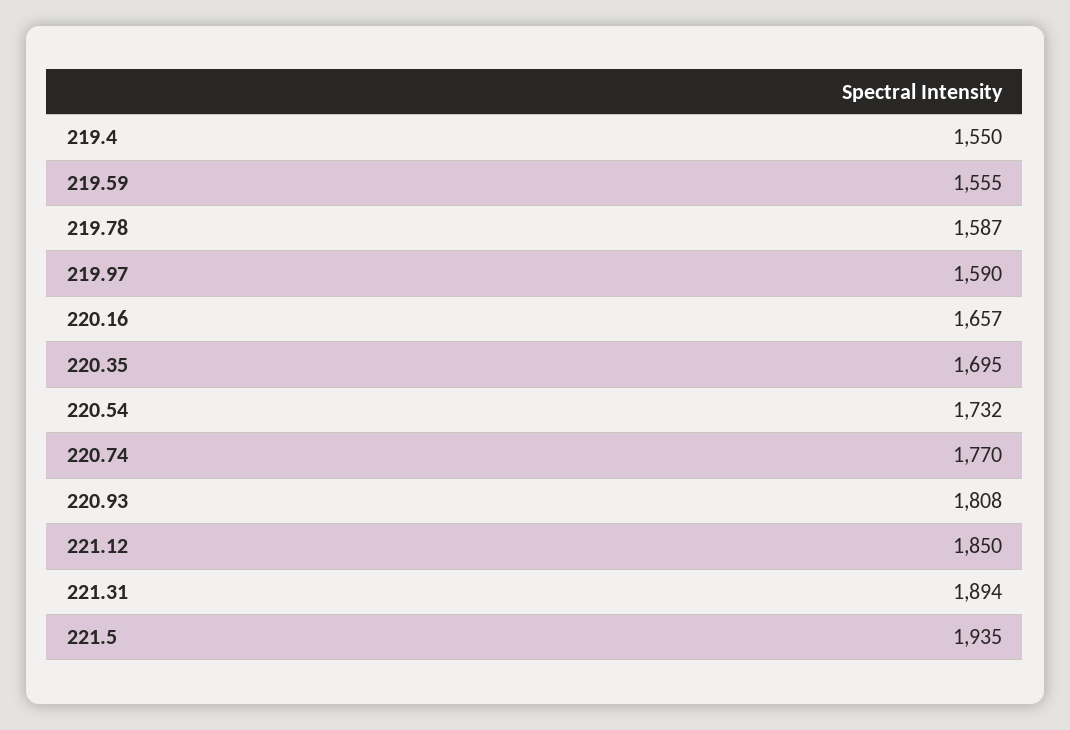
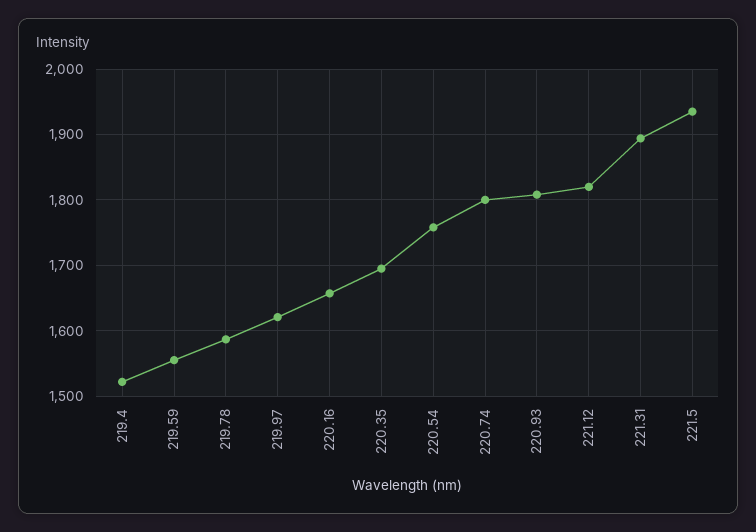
  {
-   "219.4": 1550,
+   "219.4": 1520,
    "219.59": 1555,
    "219.78": 1587,
-   "219.97": 1590,
+   "219.97": 1620,
    "220.16": 1657,
    "220.35": 1695,
-   "220.54": 1732,
+   "220.54": 1760,
-   "220.74": 1770,
+   "220.74": 1800,
    "220.93": 1808,
-   "221.12": 1850,
+   "221.12": 1820,
    "221.31": 1894,
    "221.5": 1935
  }

